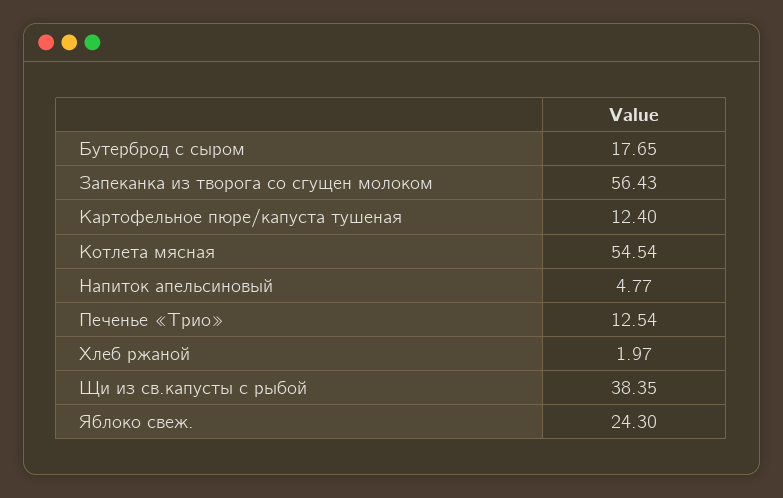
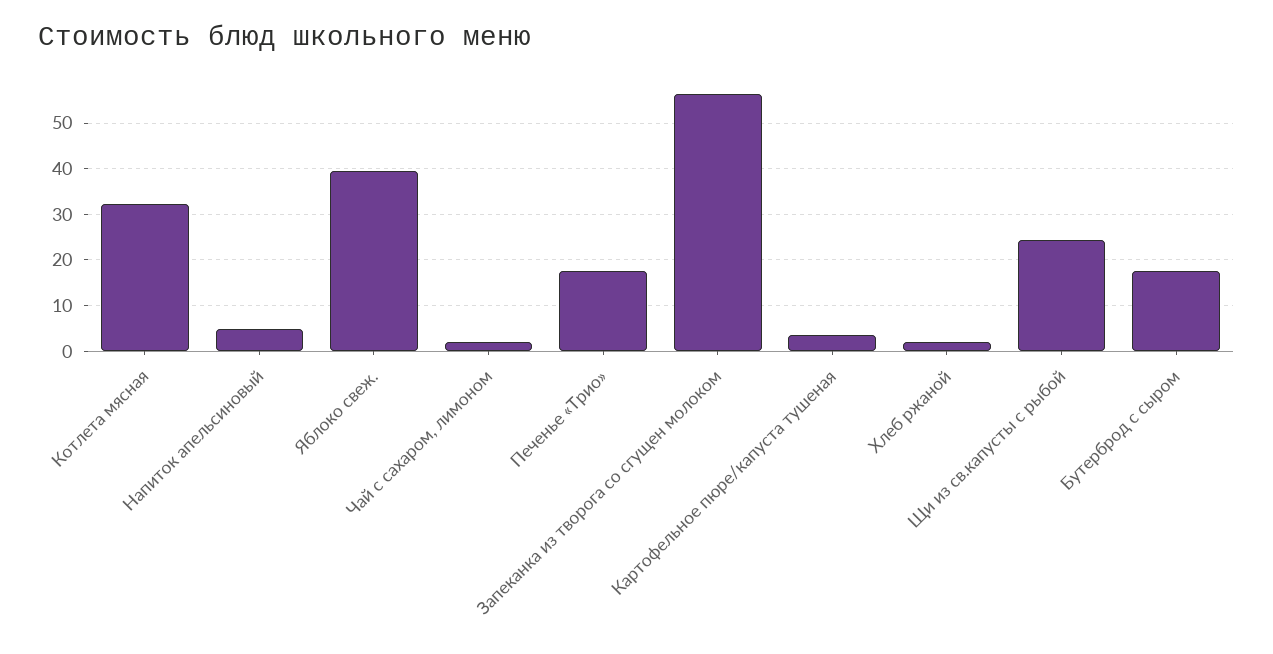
  {
    "Бутерброд с сыром": 17.65,
    "Запеканка из творога со сгущен молоком": 56.43,
-   "Картофельное пюре/капуста тушеная": 12.4,
+   "Картофельное пюре/капуста тушеная": 4,
-   "Котлета мясная": 54.54,
+   "Котлета мясная": 32,
    "Напиток апельсиновый": 4.77,
-   "Печенье «Трио»": 12.54,
+   "Печенье «Трио»": 18,
    "Хлеб ржаной": 1.97,
-   "Щи из св.капусты с рыбой": 38.35,
+   "Щи из св.капусты с рыбой": 24,
-   "Яблоко свеж.": 24.3
+   "Яблоко свеж.": 40,
+   "Чай с сахаром, лимоном": 2
  }

